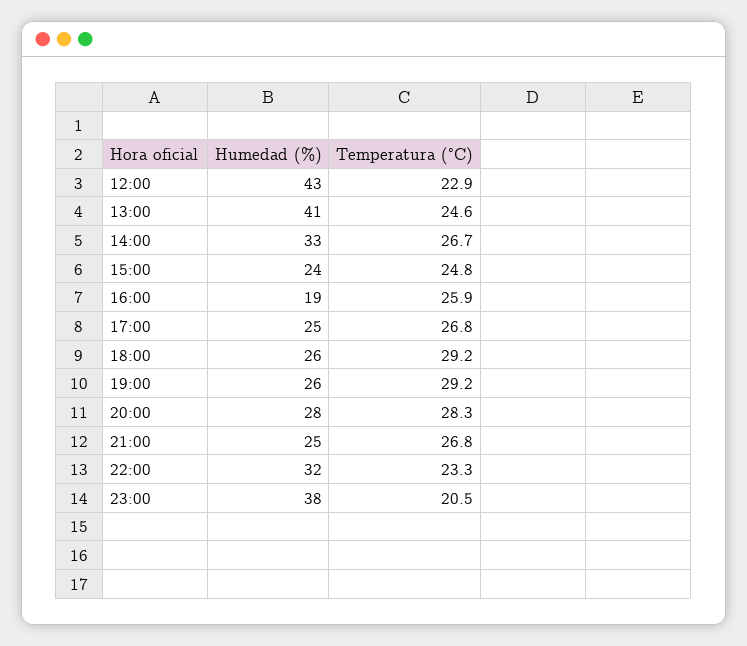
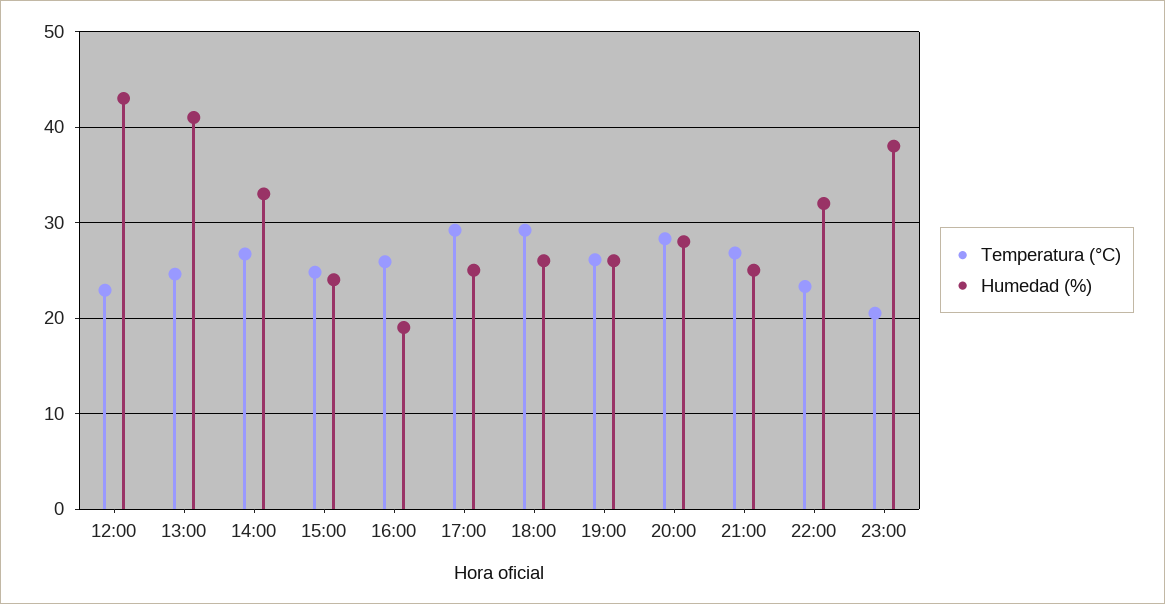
  {
    "Humedad (%)": {
      "12:00": 43,
      "13:00": 41,
      "14:00": 33,
      "15:00": 24,
      "16:00": 19,
      "17:00": 25,
      "18:00": 26,
      "19:00": 26,
      "20:00": 28,
      "21:00": 25,
      "22:00": 32,
      "23:00": 38
    },
    "Temperatura (°C)": {
      "12:00": 22.9,
      "13:00": 24.6,
      "14:00": 26.7,
      "15:00": 24.8,
      "16:00": 25.9,
-     "17:00": 26.8,
+     "17:00": 29,
      "18:00": 29.2,
-     "19:00": 29.2,
+     "19:00": 26,
      "20:00": 28.3,
      "21:00": 26.8,
      "22:00": 23.3,
      "23:00": 20.5
    }
  }

